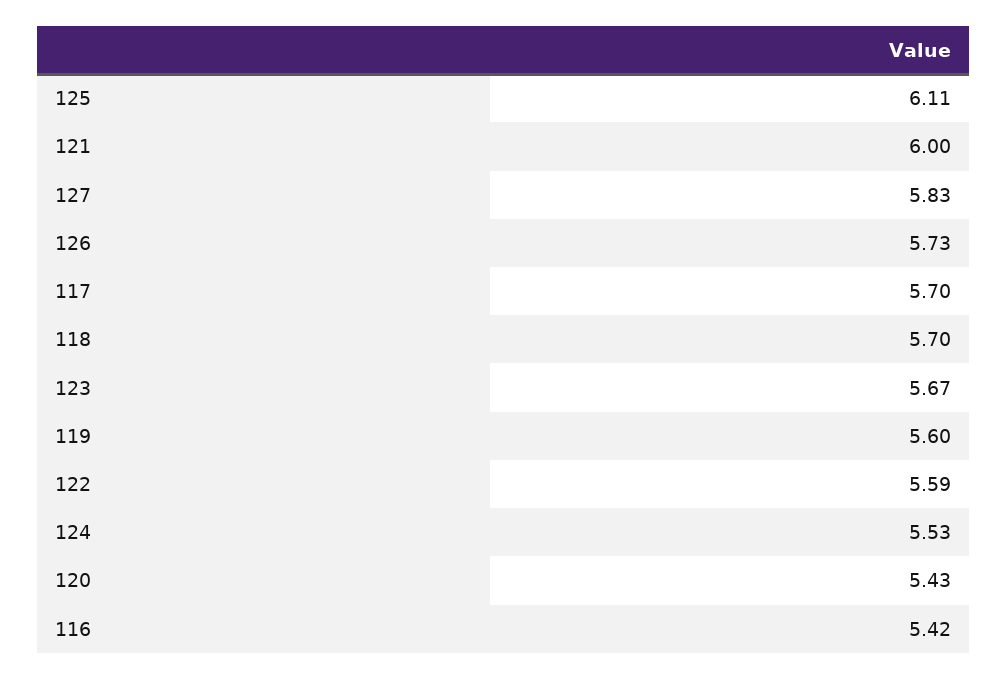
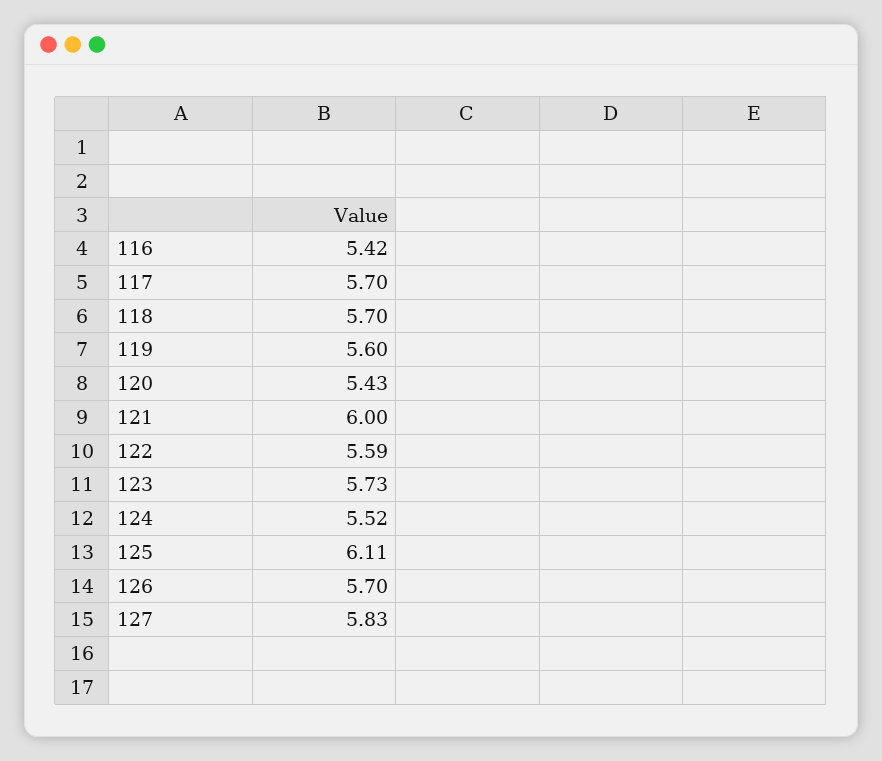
  {
    "125": 6.11,
    "121": 6,
    "127": 5.83,
-   "126": 5.73,
+   "126": 5.7,
    "117": 5.7,
    "118": 5.7,
-   "123": 5.67,
+   "123": 5.73,
    "119": 5.6,
    "122": 5.59,
-   "124": 5.53,
+   "124": 5.52,
    "120": 5.43,
    "116": 5.42
  }

